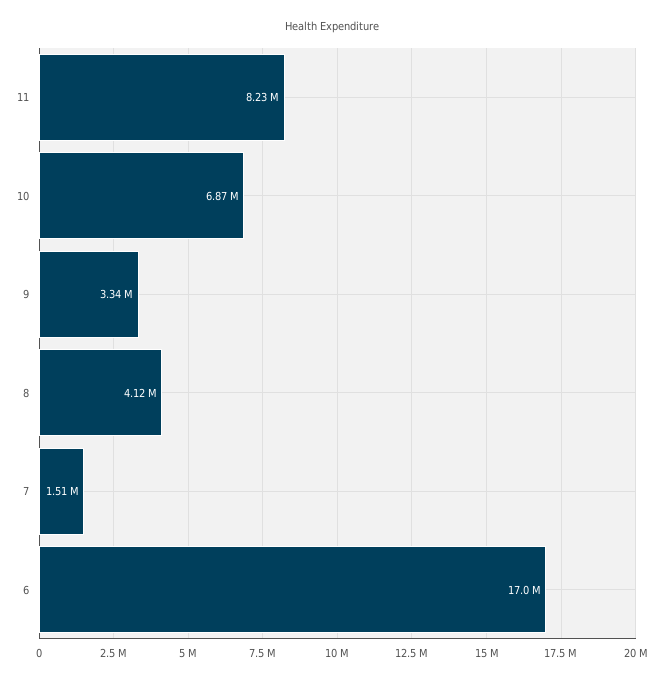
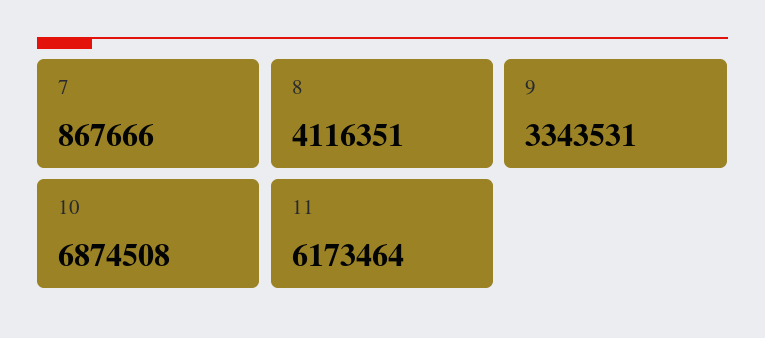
  {
-   "11": 8230000,
+   "11": 6173464,
    "10": 6874508,
    "9": 3343531,
    "8": 4116351,
-   "7": 1510000,
+   "7": 867666
-   "6": 17000000
  }

